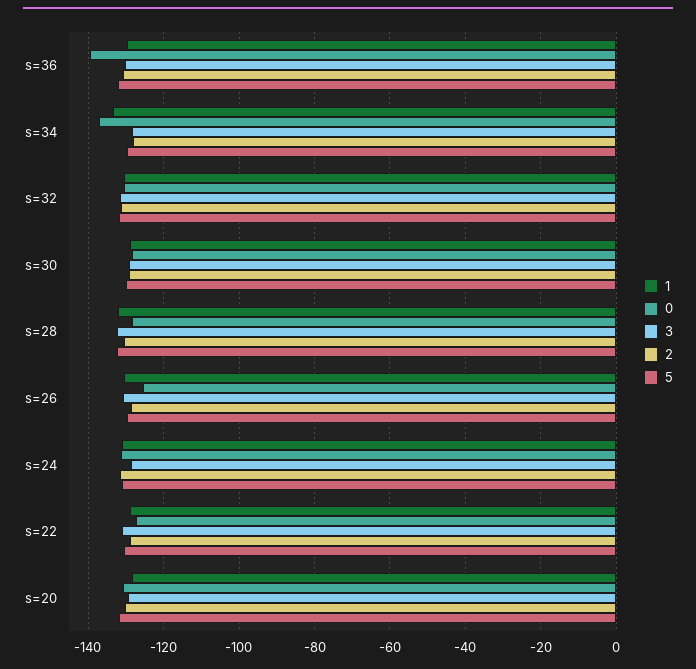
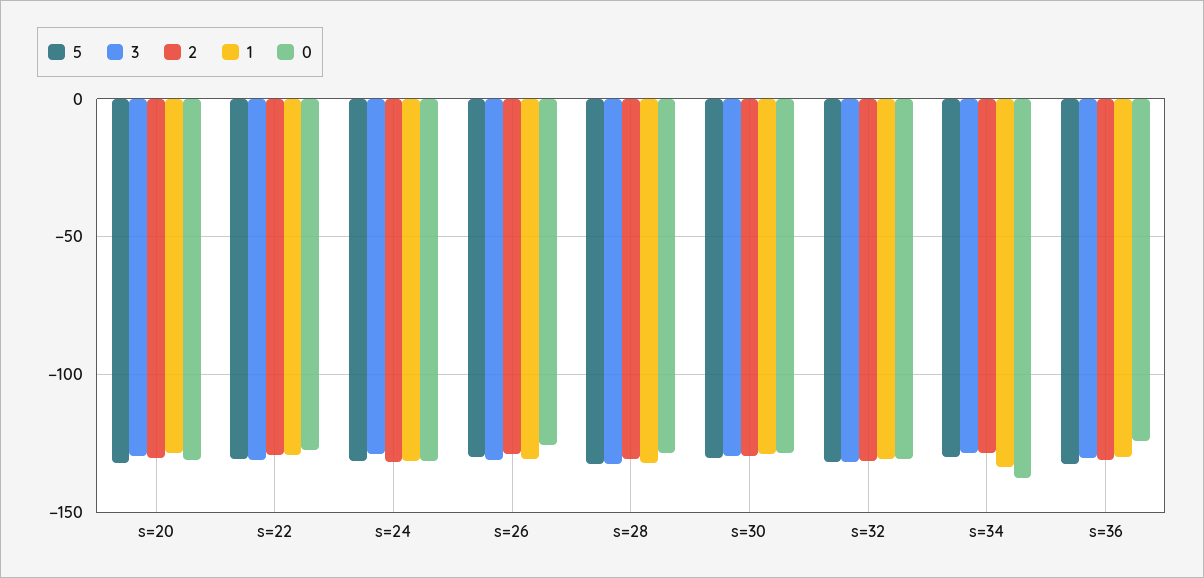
  {
    "1": {
      "s=36": -130,
      "s=34": -134,
      "s=32": -130,
      "s=30": -128,
      "s=28": -132,
      "s=26": -130,
      "s=24": -132,
      "s=22": -130,
      "s=20": -128
    },
    "0": {
-     "s=36": -140,
+     "s=36": -125,
      "s=34": -138,
      "s=32": -130,
      "s=30": -128,
      "s=28": -128,
      "s=26": -126,
      "s=24": -132,
      "s=22": -128,
      "s=20": -130
    },
    "3": {
      "s=36": -130,
      "s=34": -128,
      "s=32": -132,
      "s=30": -130,
      "s=28": -132,
      "s=26": -130,
      "s=24": -128,
      "s=22": -132,
      "s=20": -130
    },
    "2": {
      "s=36": -130,
      "s=34": -128,
      "s=32": -132,
      "s=30": -130,
      "s=28": -130,
      "s=26": -128,
      "s=24": -132,
      "s=22": -130,
      "s=20": -130
    },
    "5": {
      "s=36": -132,
      "s=34": -130,
      "s=32": -132,
      "s=30": -130,
      "s=28": -132,
      "s=26": -130,
      "s=24": -132,
      "s=22": -130,
      "s=20": -132
    }
  }

